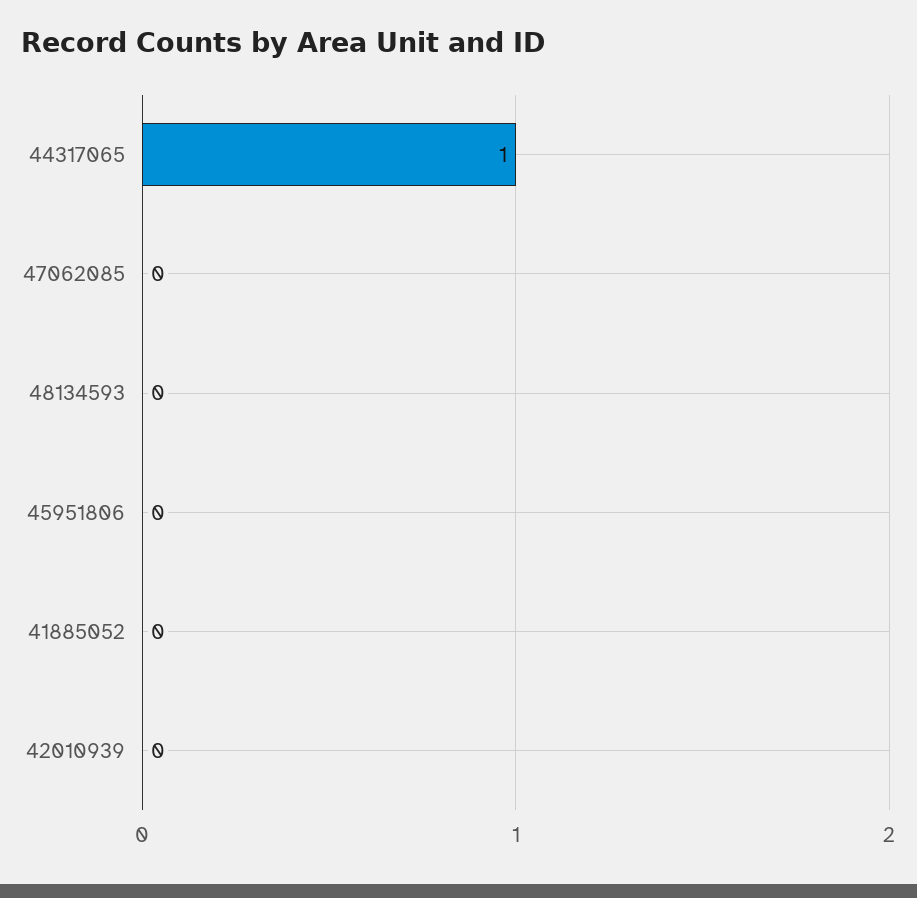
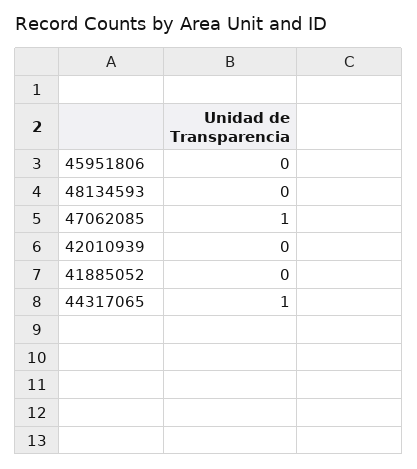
  {
    "44317065": 1,
-   "47062085": 0,
+   "47062085": 1,
    "48134593": 0,
    "45951806": 0,
    "41885052": 0,
    "42010939": 0
  }

